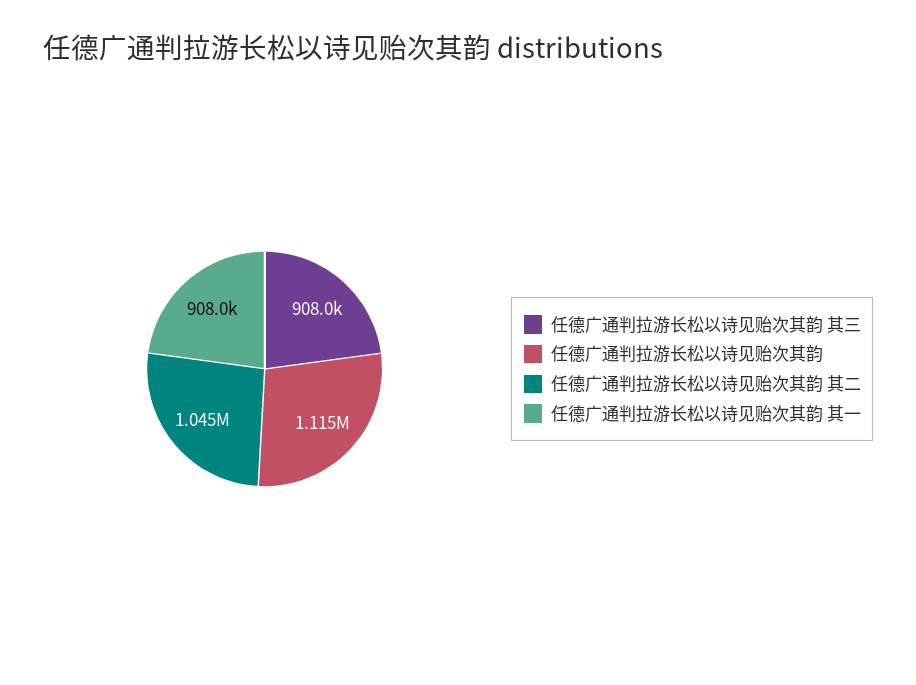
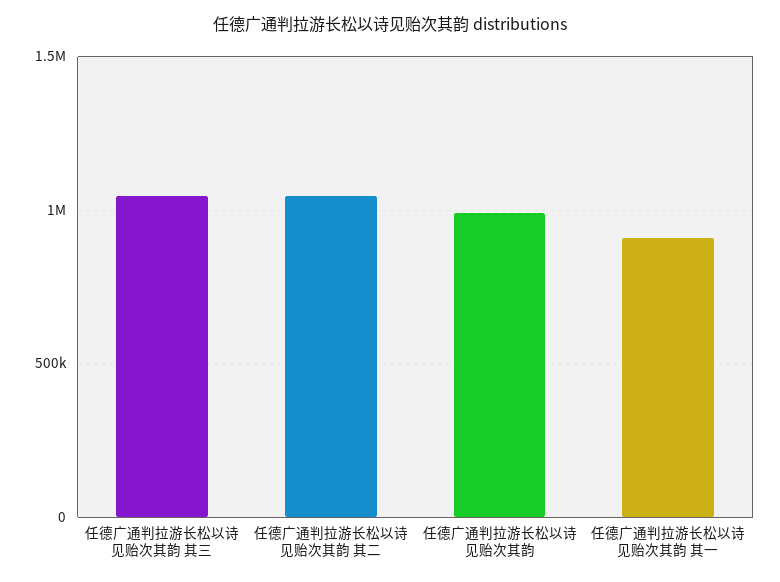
  {
-   "任德广通判拉游长松以诗见贻次其韵 其三": 908000,
+   "任德广通判拉游长松以诗见贻次其韵 其三": 1050000,
-   "任德广通判拉游长松以诗见贻次其韵": 1115000,
+   "任德广通判拉游长松以诗见贻次其韵": 1000000,
    "任德广通判拉游长松以诗见贻次其韵 其二": 1045000,
    "任德广通判拉游长松以诗见贻次其韵 其一": 908000
  }

